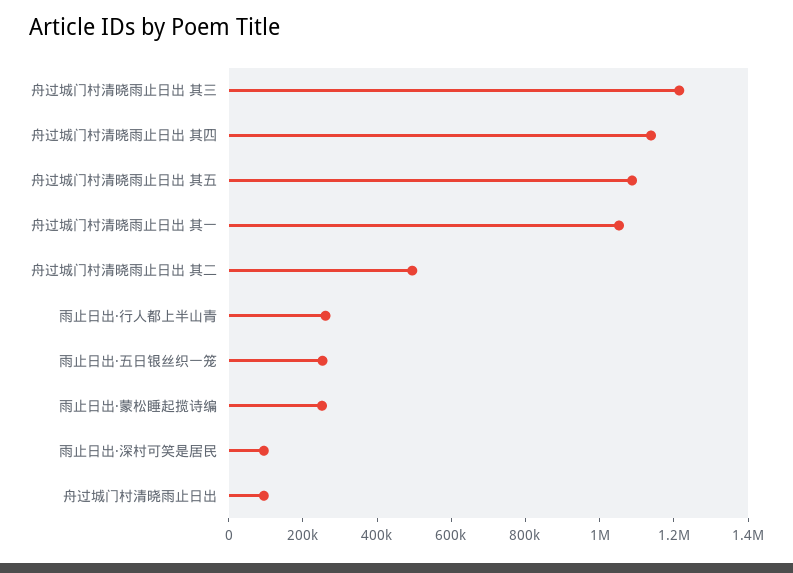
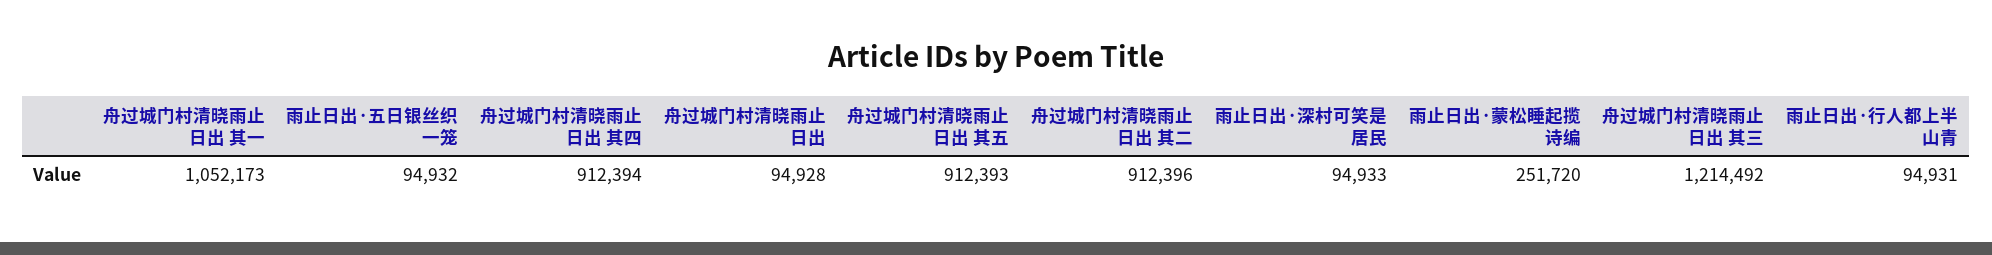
  {
    "舟过城门村清晓雨止日出 其三": 1214492,
-   "舟过城门村清晓雨止日出 其四": 1150000,
+   "舟过城门村清晓雨止日出 其四": 912394,
-   "舟过城门村清晓雨止日出 其五": 1100000,
+   "舟过城门村清晓雨止日出 其五": 912393,
    "舟过城门村清晓雨止日出 其一": 1052173,
-   "舟过城门村清晓雨止日出 其二": 500000,
+   "舟过城门村清晓雨止日出 其二": 912396,
-   "雨止日出·行人都上半山青": 250000,
+   "雨止日出·行人都上半山青": 94931,
-   "雨止日出·五日银丝织一笼": 250000,
+   "雨止日出·五日银丝织一笼": 94932,
    "雨止日出·蒙松睡起揽诗编": 251720,
    "雨止日出·深村可笑是居民": 94933,
    "舟过城门村清晓雨止日出": 94928
  }

